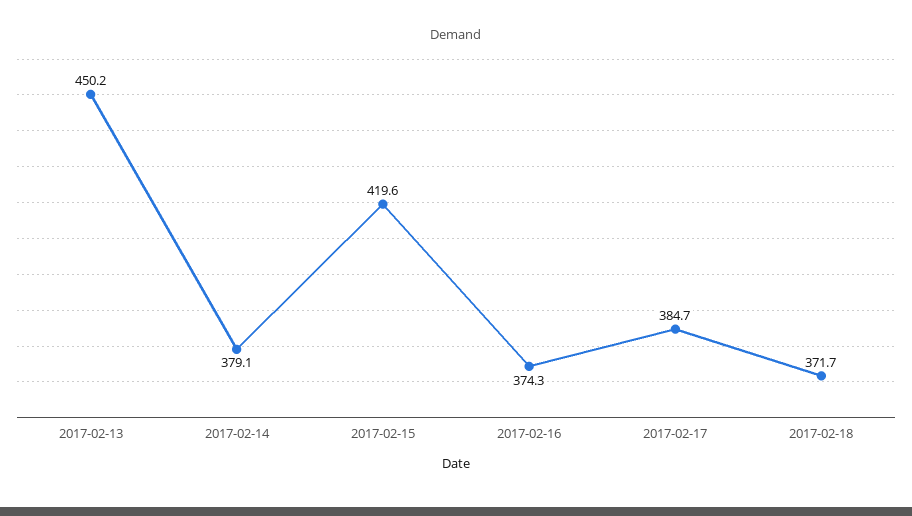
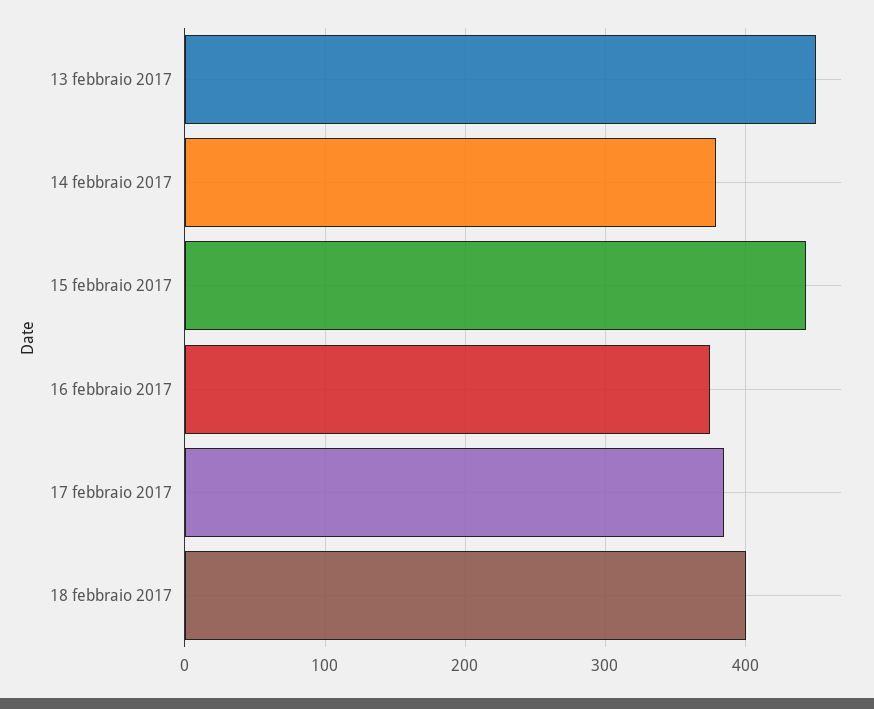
  {
    "2017-02-13": 450.2,
    "2017-02-14": 379.1,
-   "2017-02-15": 419.6,
+   "2017-02-15": 440,
    "2017-02-16": 374.3,
    "2017-02-17": 384.7,
-   "2017-02-18": 371.7
+   "2017-02-18": 400
  }

